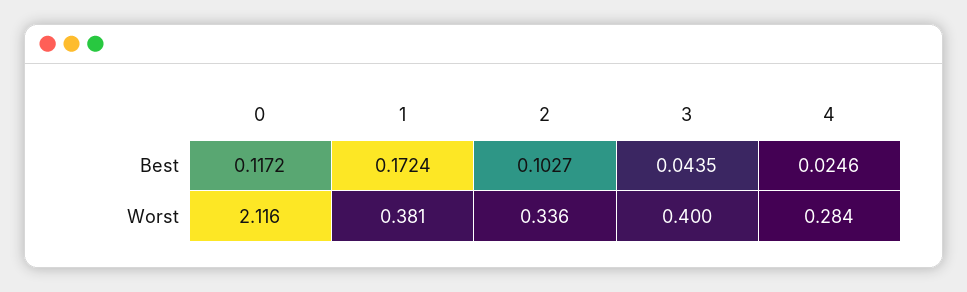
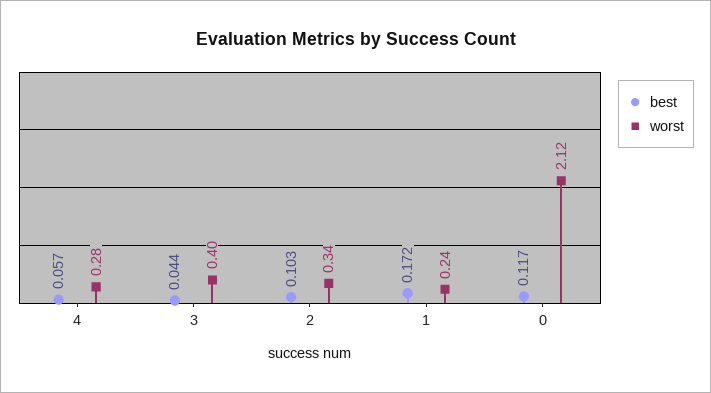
  {
    "Best": {
      "0": 0.1172,
      "1": 0.1724,
      "2": 0.1027,
      "3": 0.0435,
-     "4": 0.0246
+     "4": 0.057
    },
    "Worst": {
      "0": 2.116,
-     "1": 0.381,
+     "1": 0.24,
      "2": 0.336,
      "3": 0.4,
      "4": 0.284
    }
  }

